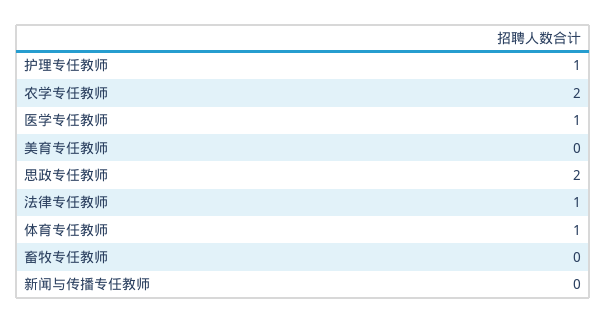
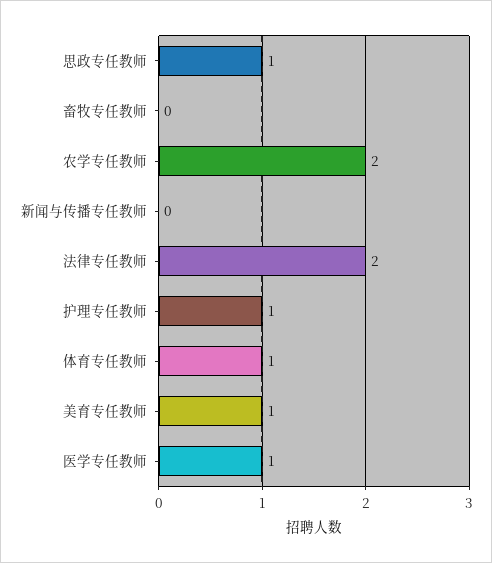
  {
    "护理专任教师": 1,
    "农学专任教师": 2,
    "医学专任教师": 1,
-   "美育专任教师": 0,
+   "美育专任教师": 1,
-   "思政专任教师": 2,
+   "思政专任教师": 1,
-   "法律专任教师": 1,
+   "法律专任教师": 2,
    "体育专任教师": 1,
    "畜牧专任教师": 0,
    "新闻与传播专任教师": 0
  }

